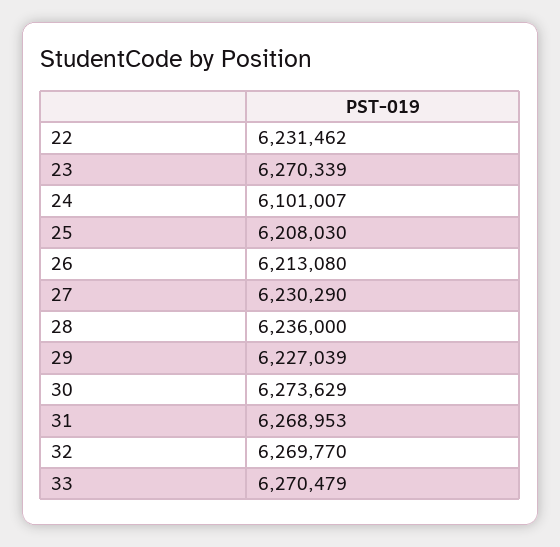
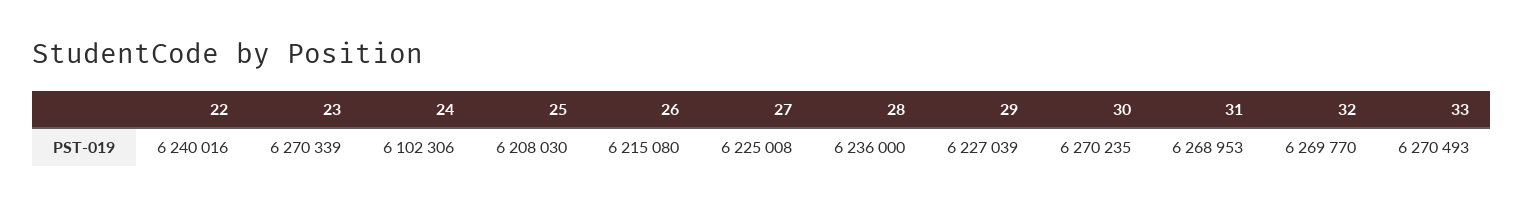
  {
-   "22": 6231462,
+   "22": 6240016,
    "23": 6270339,
-   "24": 6101007,
+   "24": 6102306,
    "25": 6208030,
-   "26": 6213080,
+   "26": 6215080,
-   "27": 6230290,
+   "27": 6225008,
    "28": 6236000,
    "29": 6227039,
-   "30": 6273629,
+   "30": 6270235,
    "31": 6268953,
    "32": 6269770,
-   "33": 6270479
+   "33": 6270493
  }

